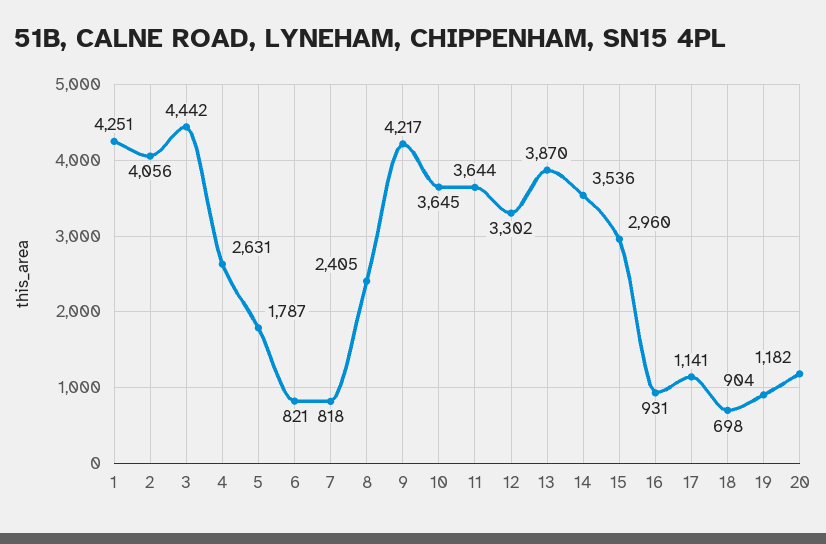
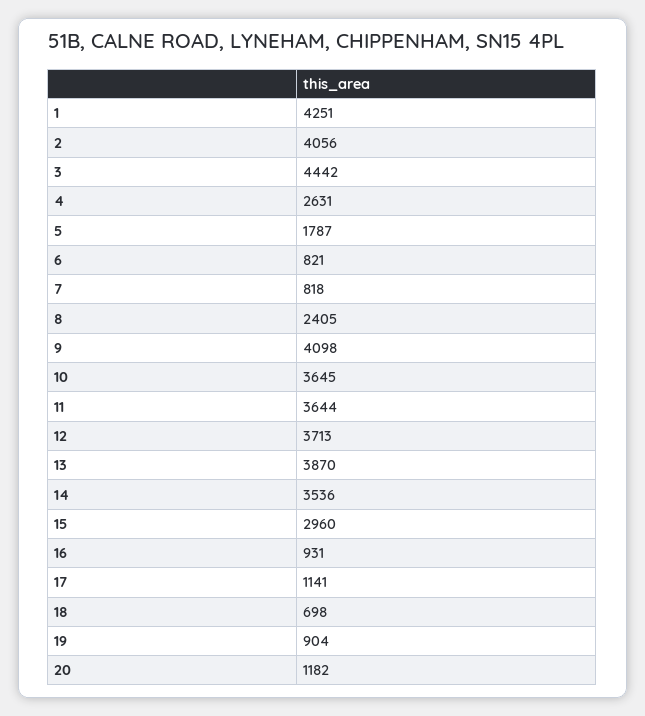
  {
    "1": 4251,
    "2": 4056,
    "3": 4442,
    "4": 2631,
    "5": 1787,
    "6": 821,
    "7": 818,
    "8": 2405,
-   "9": 4217,
+   "9": 4098,
    "10": 3645,
    "11": 3644,
-   "12": 3302,
+   "12": 3713,
    "13": 3870,
    "14": 3536,
    "15": 2960,
    "16": 931,
    "17": 1141,
    "18": 698,
    "19": 904,
    "20": 1182
  }

